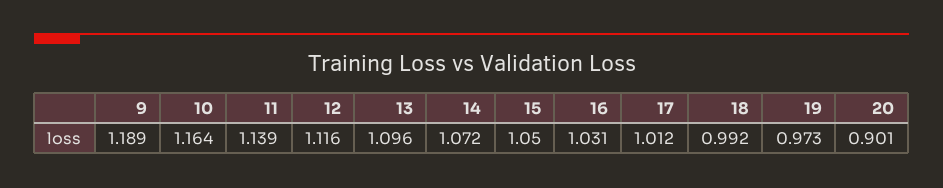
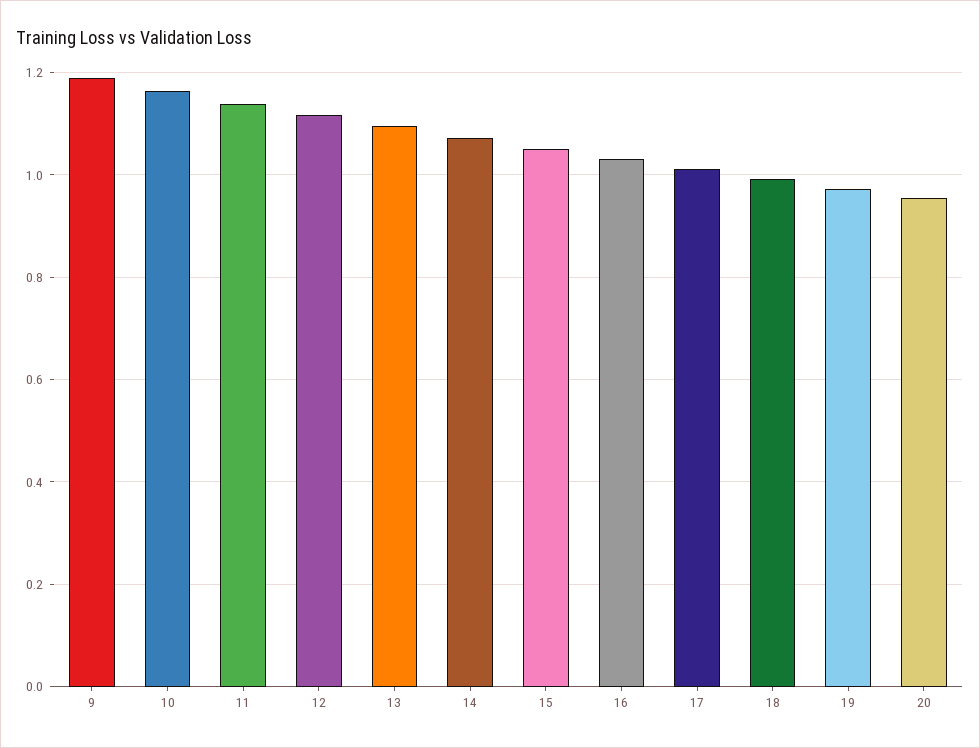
  {
    "9": 1.189,
    "10": 1.164,
    "11": 1.139,
    "12": 1.116,
    "13": 1.096,
    "14": 1.072,
    "15": 1.05,
    "16": 1.031,
    "17": 1.012,
    "18": 0.992,
    "19": 0.973,
-   "20": 0.901
+   "20": 0.96
  }

